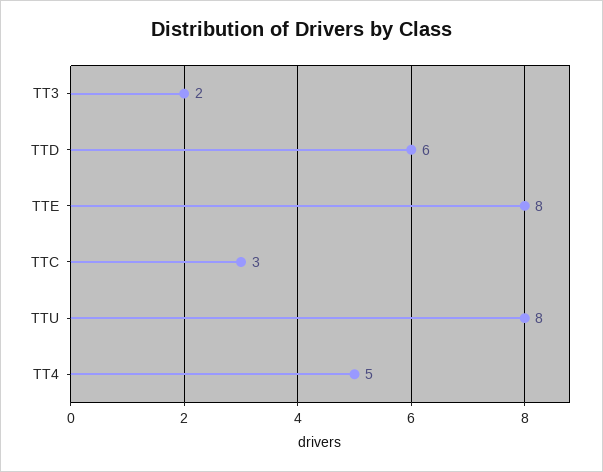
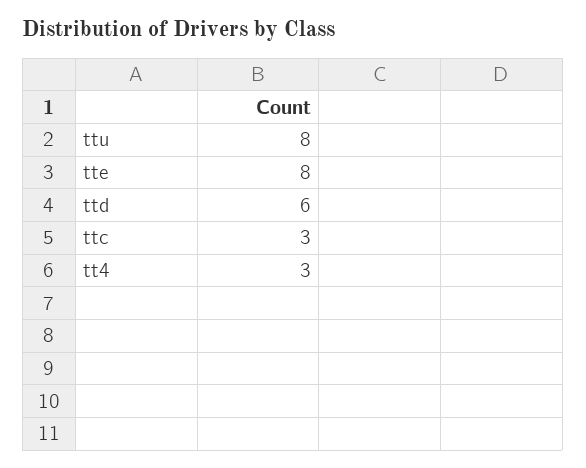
  {
-   "TT3": 2,
    "TTD": 6,
    "TTE": 8,
    "TTC": 3,
    "TTU": 8,
-   "TT4": 5
+   "TT4": 3
  }

